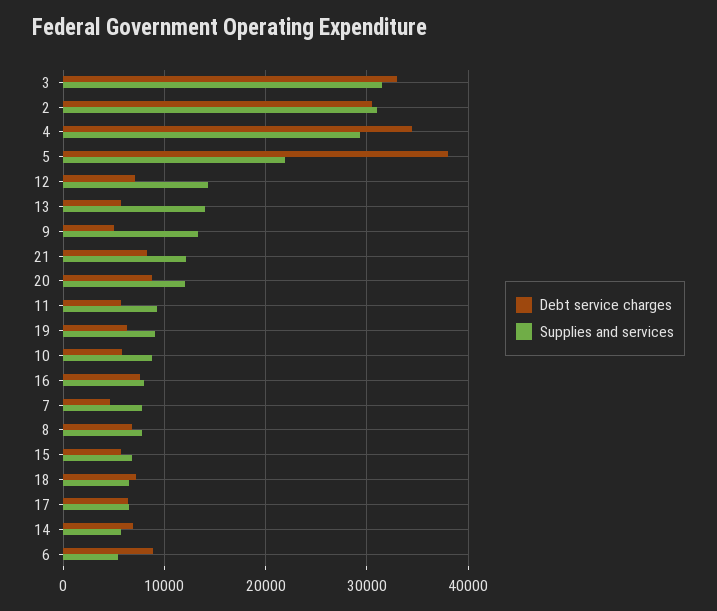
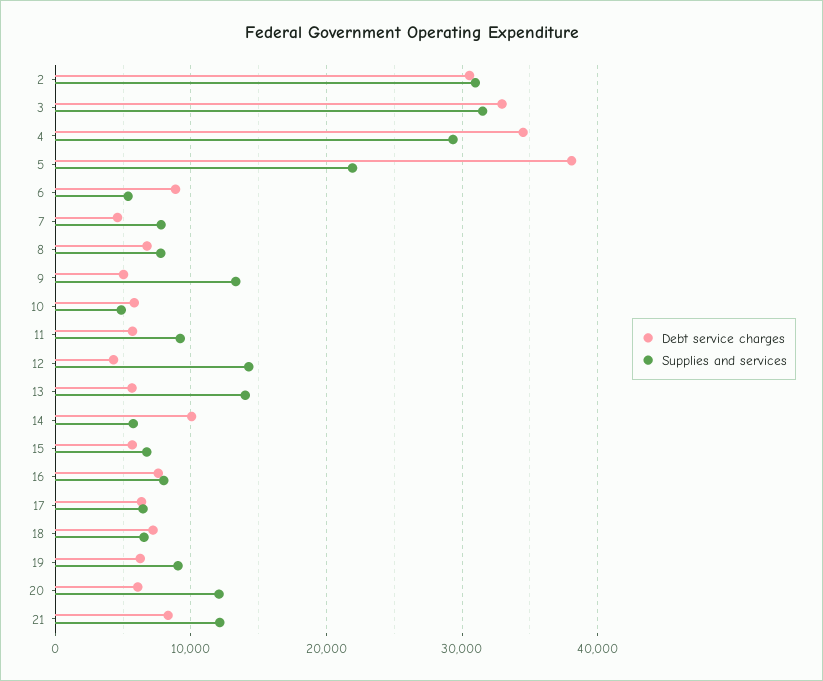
  {
    "Debt service charges": {
      "3": 33000,
      "2": 31000,
      "4": 34000,
      "5": 38000,
-     "12": 7000,
+     "12": 4000,
      "13": 6000,
      "9": 5000,
      "21": 8000,
-     "20": 9000,
+     "20": 6000,
      "11": 6000,
      "19": 6000,
      "10": 6000,
      "16": 8000,
      "7": 5000,
      "8": 7000,
      "15": 6000,
      "18": 7000,
      "17": 6000,
-     "14": 7000,
+     "14": 10000,
      "6": 9000
    },
    "Supplies and services": {
      "3": 32000,
      "2": 31000,
      "4": 29000,
      "5": 22000,
      "12": 14000,
      "13": 14000,
      "9": 13000,
      "21": 12000,
      "20": 12000,
      "11": 9000,
      "19": 9000,
-     "10": 9000,
+     "10": 5000,
      "16": 8000,
      "7": 8000,
      "8": 8000,
      "15": 7000,
      "18": 7000,
      "17": 6000,
      "14": 6000,
      "6": 5000
    }
  }

